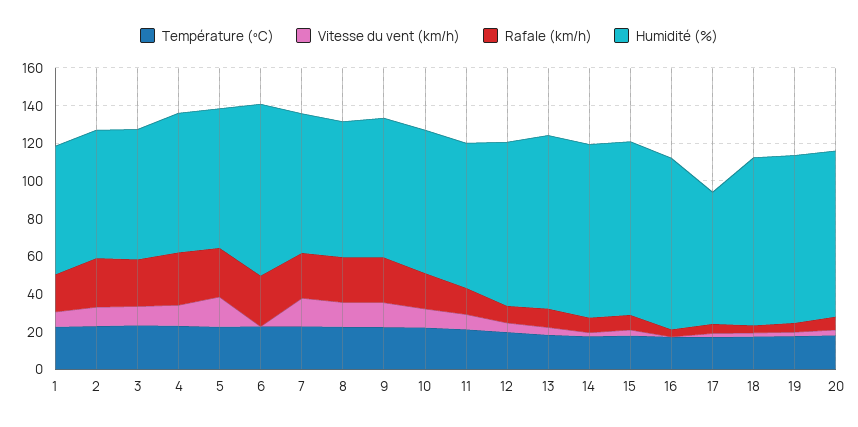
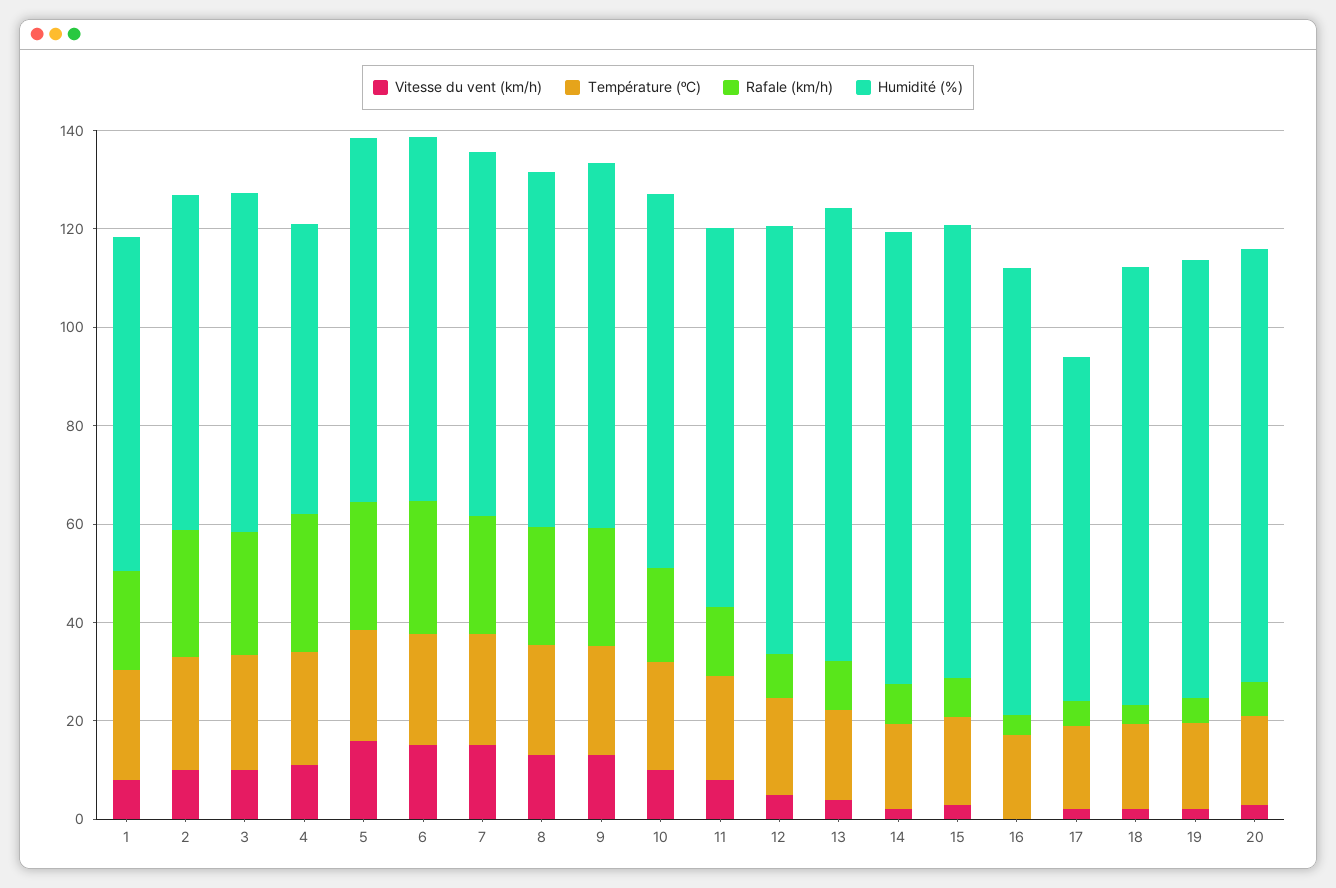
  {
    "Température (ºC)": {
      "1": 20,
      "2": 25,
      "3": 25,
      "4": 25,
      "5": 20,
      "6": 25,
      "7": 25,
      "8": 25,
      "9": 20,
      "10": 20,
      "11": 20,
      "12": 20,
      "13": 20,
      "14": 15,
      "15": 20,
      "16": 15,
      "17": 15,
      "18": 15,
      "19": 20,
      "20": 20
    },
    "Vitesse du vent (km/h)": {
      "1": 10,
      "2": 10,
      "3": 10,
      "4": 10,
      "5": 15,
-     "6": 0,
+     "6": 15,
      "7": 15,
      "8": 15,
      "9": 15,
      "10": 10,
      "11": 10,
      "12": 5,
      "13": 5,
      "14": 0,
      "15": 5,
      "16": 0,
      "17": 0,
      "18": 0,
      "19": 0,
      "20": 5
    },
    "Rafale (km/h)": {
      "1": 20,
      "2": 25,
      "3": 25,
      "4": 30,
      "5": 25,
      "6": 25,
      "7": 25,
      "8": 25,
      "9": 25,
      "10": 20,
      "11": 15,
      "12": 10,
      "13": 10,
      "14": 10,
      "15": 10,
      "16": 5,
      "17": 5,
      "18": 5,
      "19": 5,
      "20": 5
    },
    "Humidité (%)": {
      "1": 70,
      "2": 70,
      "3": 70,
-     "4": 75,
+     "4": 60,
      "5": 75,
-     "6": 90,
+     "6": 75,
      "7": 75,
      "8": 70,
      "9": 75,
      "10": 75,
      "11": 75,
      "12": 85,
      "13": 90,
      "14": 90,
      "15": 90,
      "16": 90,
      "17": 70,
      "18": 90,
      "19": 90,
      "20": 90
    }
  }

